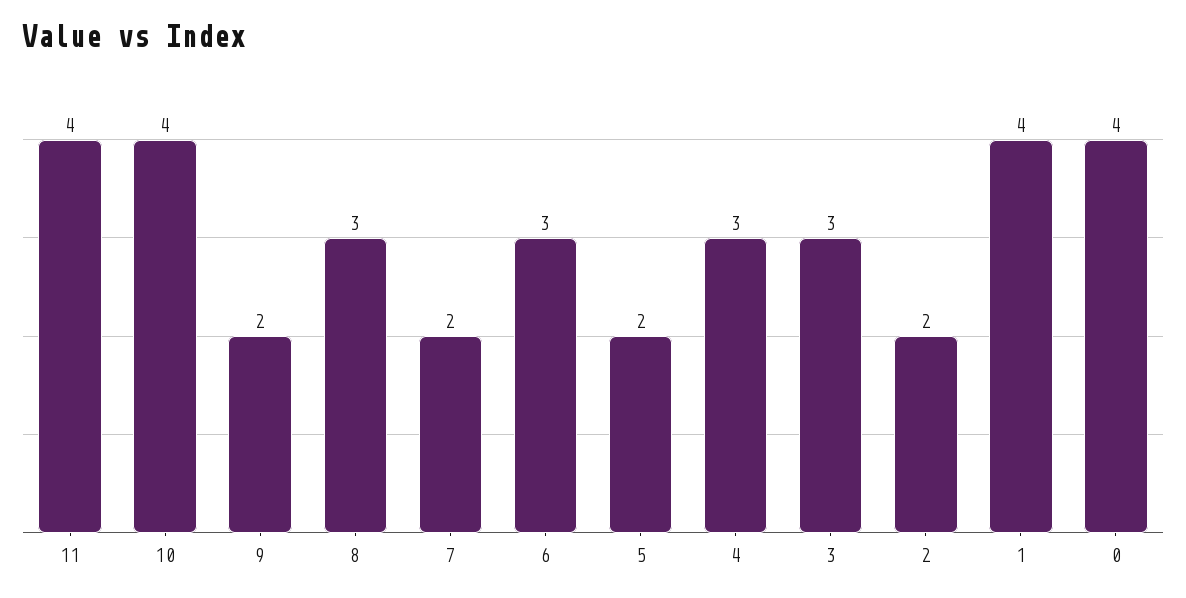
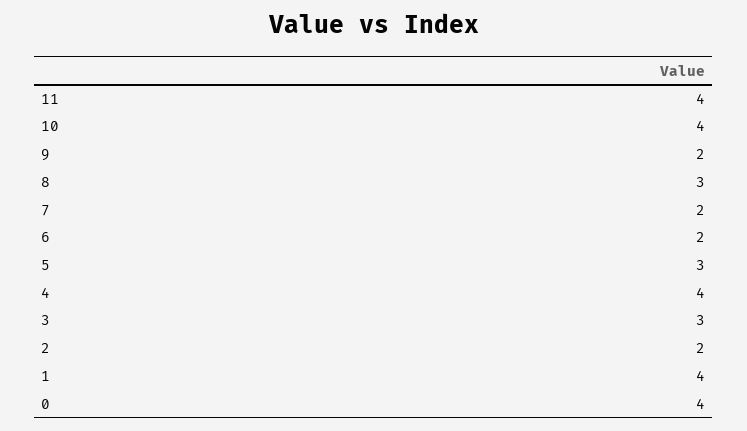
  {
    "11": 4,
    "10": 4,
    "9": 2,
    "8": 3,
    "7": 2,
-   "6": 3,
+   "6": 2,
-   "5": 2,
+   "5": 3,
-   "4": 3,
+   "4": 4,
    "3": 3,
    "2": 2,
    "1": 4,
    "0": 4
  }

